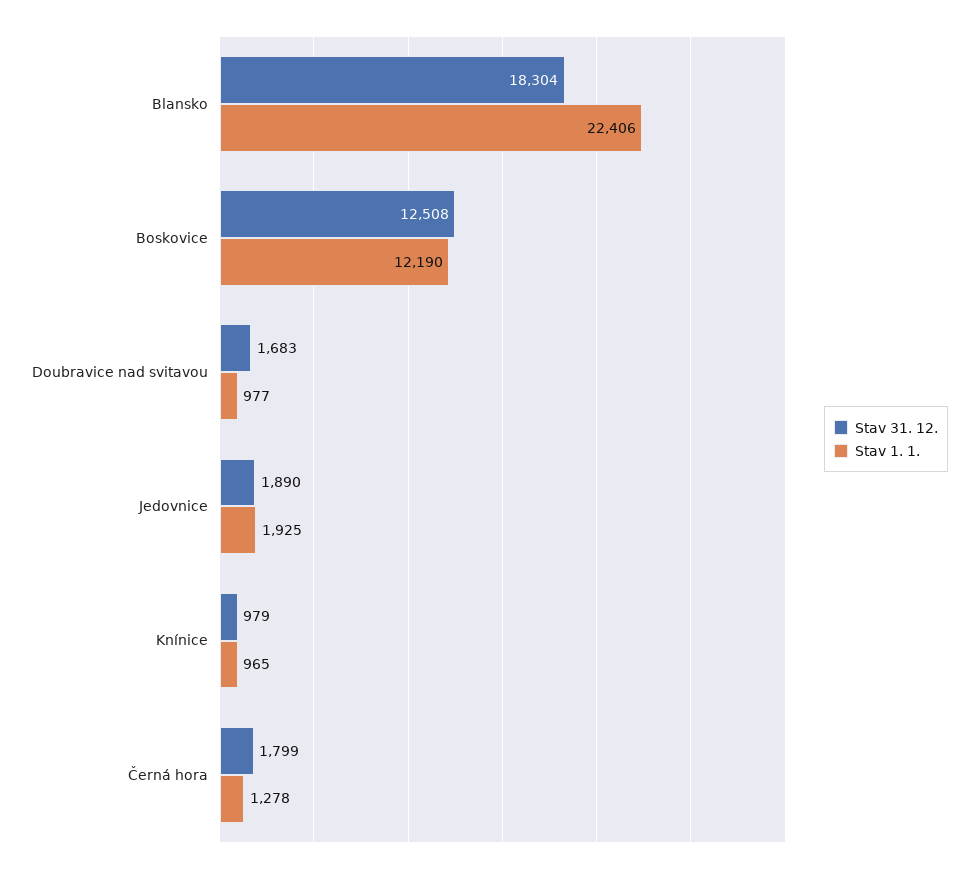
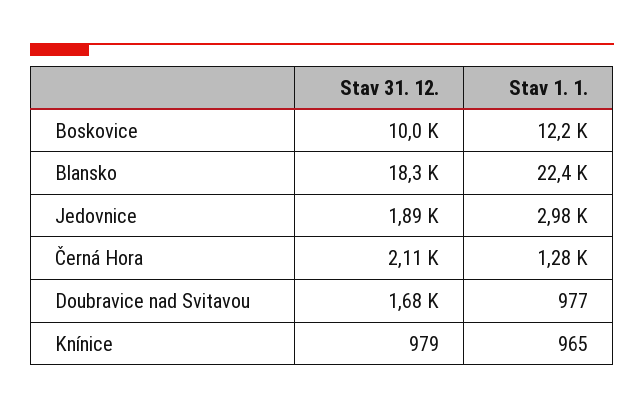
  {
    "Stav 31. 12.": {
      "Blansko": 18304,
-     "Boskovice": 12508,
+     "Boskovice": 10000,
      "Doubravice nad svitavou": 1683,
      "Jedovnice": 1890,
      "Knínice": 979,
-     "Černá hora": 1799
+     "Černá hora": 2110
    },
    "Stav 1. 1.": {
      "Blansko": 22406,
      "Boskovice": 12190,
      "Doubravice nad svitavou": 977,
-     "Jedovnice": 1925,
+     "Jedovnice": 2980,
      "Knínice": 965,
      "Černá hora": 1278
    }
  }

